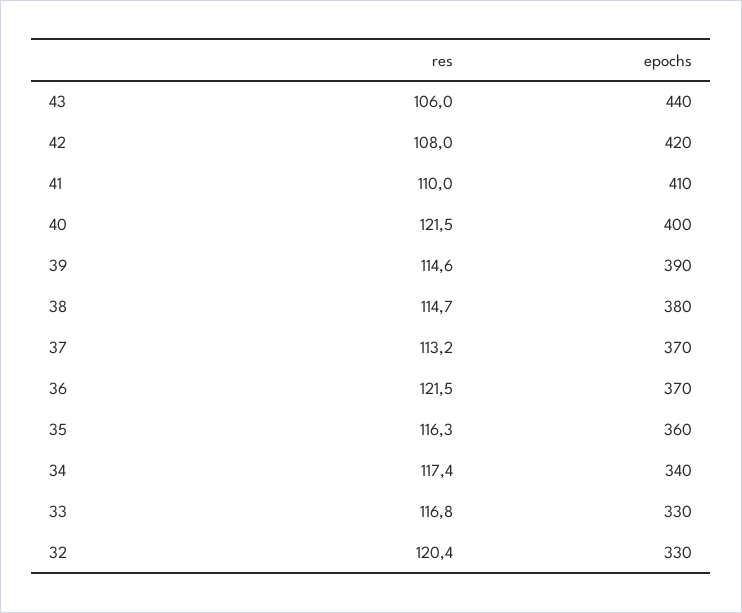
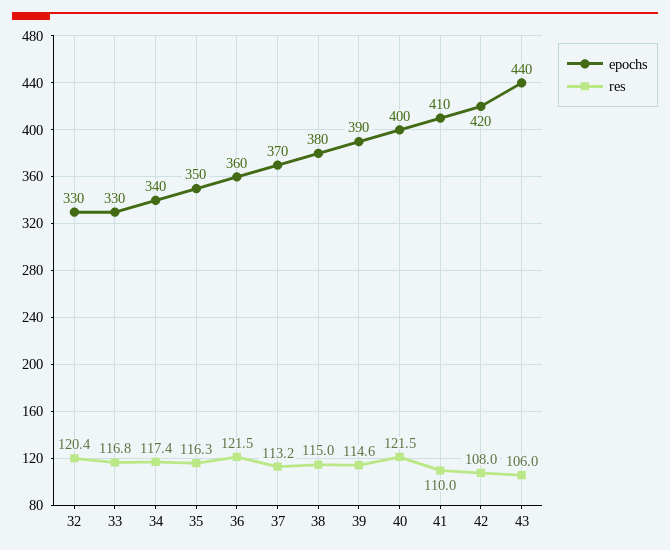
  {
    "res": {
      "43": 106,
      "42": 108,
      "41": 110,
      "40": 121.5,
      "39": 114.6,
-     "38": 114.7,
+     "38": 115,
      "37": 113.2,
      "36": 121.5,
      "35": 116.3,
      "34": 117.4,
      "33": 116.8,
      "32": 120.4
    },
    "epochs": {
      "43": 440,
      "42": 420,
      "41": 410,
      "40": 400,
      "39": 390,
      "38": 380,
      "37": 370,
-     "36": 370,
+     "36": 360,
-     "35": 360,
+     "35": 350,
      "34": 340,
      "33": 330,
      "32": 330
    }
  }

